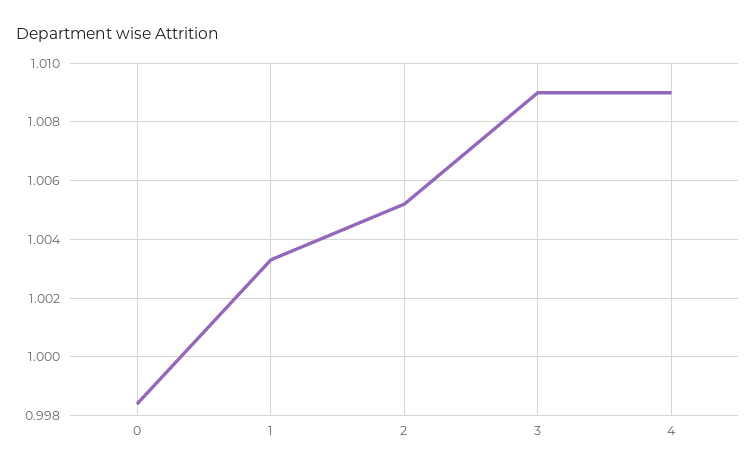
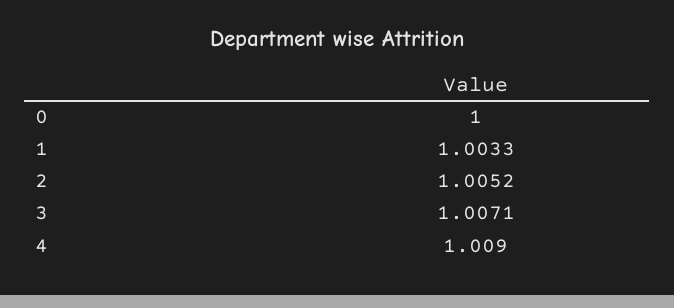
  {
-   "0": 0.9985,
+   "0": 1,
    "1": 1.0033,
    "2": 1.0052,
-   "3": 1.009,
+   "3": 1.0071,
    "4": 1.009
  }

